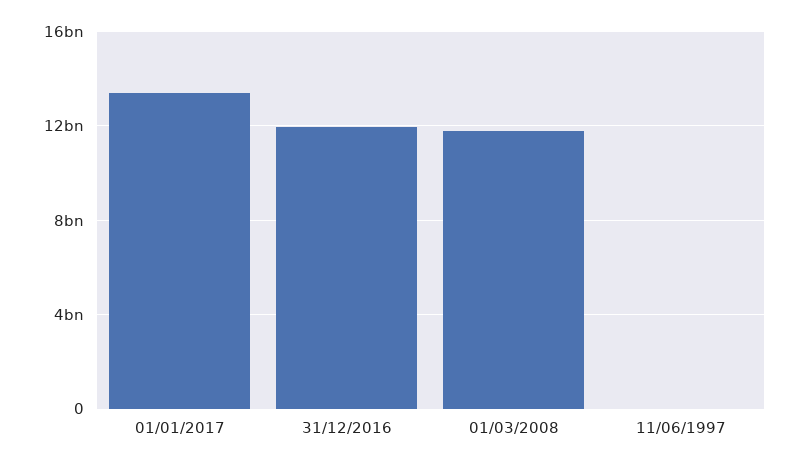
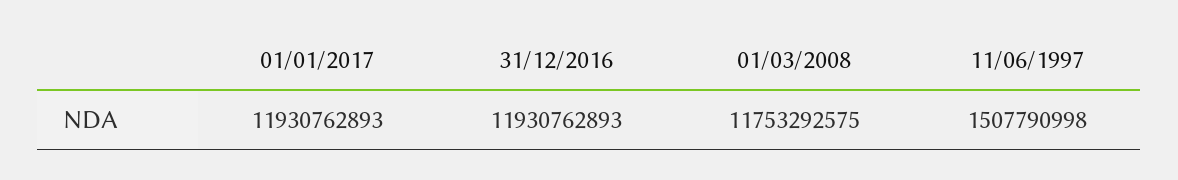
  {
-   "01/01/2017": 13500000000,
+   "01/01/2017": 11930762893,
    "31/12/2016": 11930762893,
    "01/03/2008": 11753292575,
-   "11/06/1997": 0
+   "11/06/1997": 1507790998
  }

